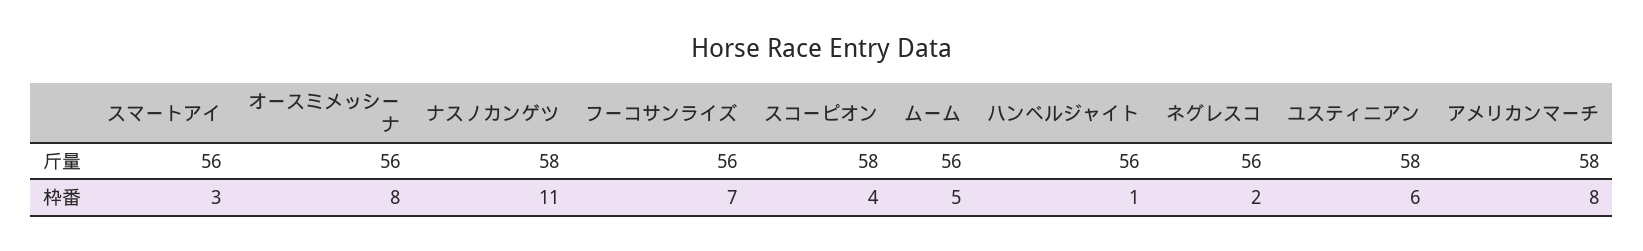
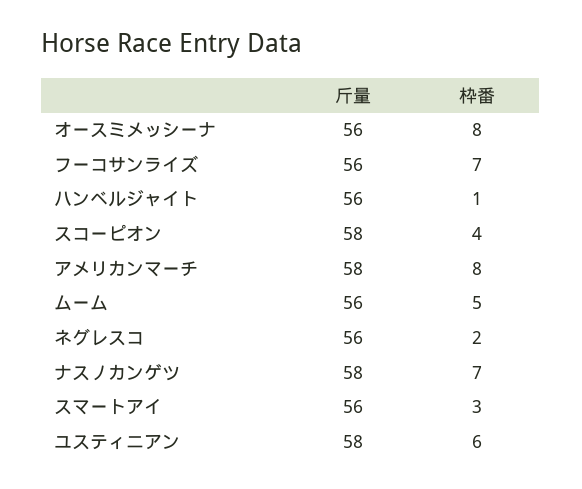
  {
    "スマートアイ": {
      "斤量": 56,
      "枠番": 3
    },
    "オースミメッシーナ": {
      "斤量": 56,
      "枠番": 8
    },
    "ナスノカンゲツ": {
      "斤量": 58,
-     "枠番": 11
+     "枠番": 7
    },
    "フーコサンライズ": {
      "斤量": 56,
      "枠番": 7
    },
    "スコーピオン": {
      "斤量": 58,
      "枠番": 4
    },
    "ムーム": {
      "斤量": 56,
      "枠番": 5
    },
    "ハンベルジャイト": {
      "斤量": 56,
      "枠番": 1
    },
    "ネグレスコ": {
      "斤量": 56,
      "枠番": 2
    },
    "ユスティニアン": {
      "斤量": 58,
      "枠番": 6
    },
    "アメリカンマーチ": {
      "斤量": 58,
      "枠番": 8
    }
  }

